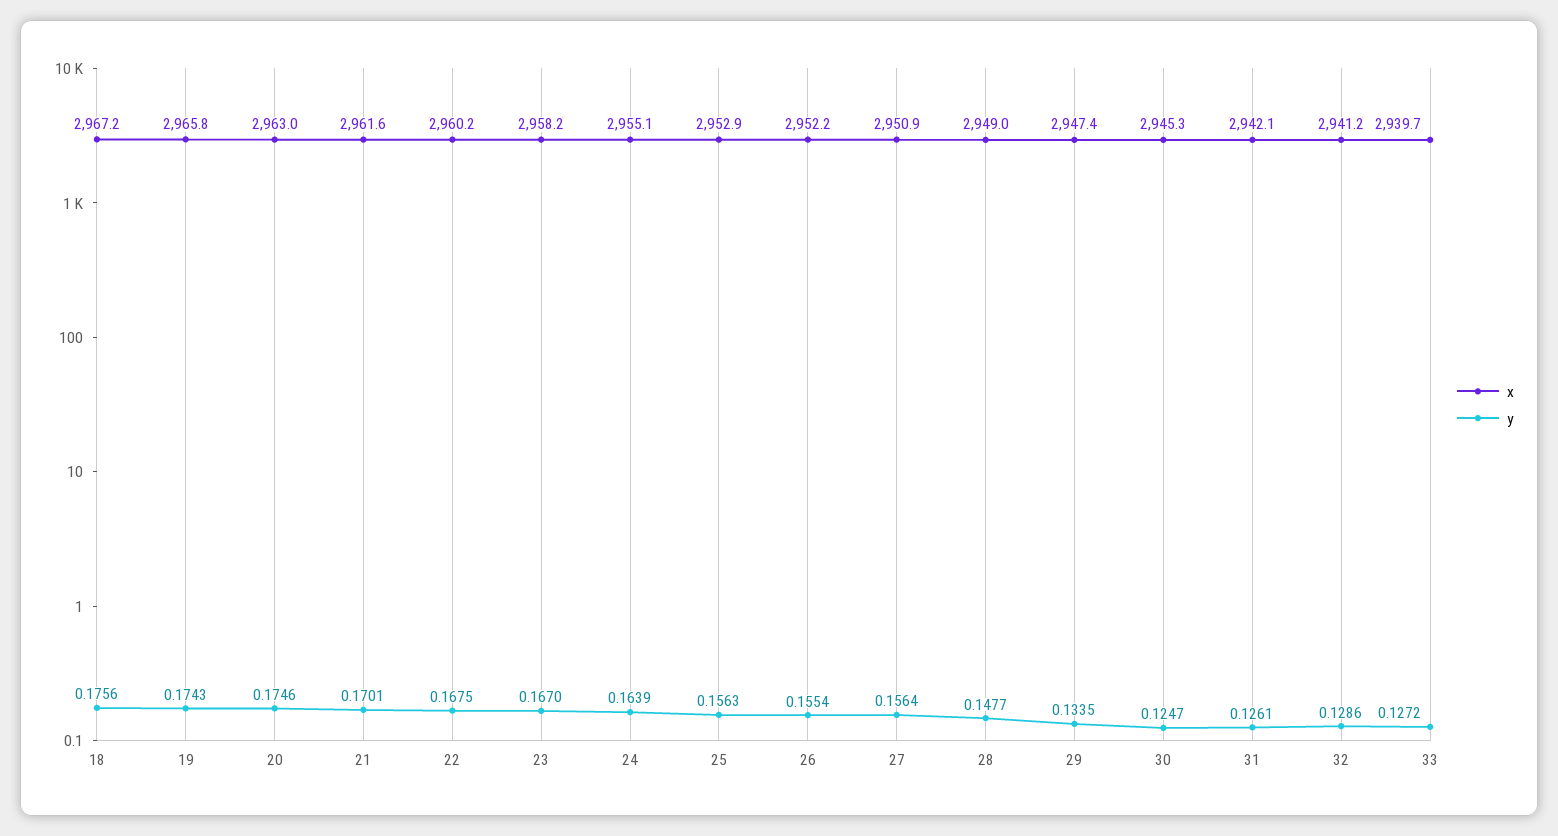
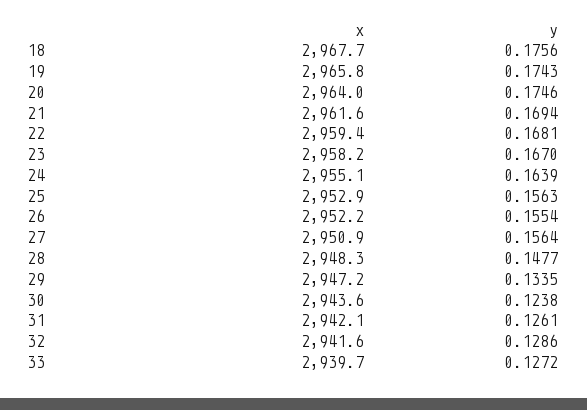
  {
    "x": {
-     "18": 2967.2,
+     "18": 2967.7,
      "19": 2965.8,
-     "20": 2963,
+     "20": 2964,
      "21": 2961.6,
-     "22": 2960.2,
+     "22": 2959.4,
      "23": 2958.2,
      "24": 2955.1,
      "25": 2952.9,
      "26": 2952.2,
      "27": 2950.9,
-     "28": 2949,
+     "28": 2948.3,
-     "29": 2947.4,
+     "29": 2947.2,
-     "30": 2945.3,
+     "30": 2943.6,
      "31": 2942.1,
-     "32": 2941.2,
+     "32": 2941.6,
      "33": 2939.7
    },
    "y": {
      "18": 0.1756,
      "19": 0.1743,
      "20": 0.1746,
-     "21": 0.1701,
+     "21": 0.1694,
-     "22": 0.1675,
+     "22": 0.1681,
      "23": 0.167,
      "24": 0.1639,
      "25": 0.1563,
      "26": 0.1554,
      "27": 0.1564,
      "28": 0.1477,
      "29": 0.1335,
-     "30": 0.1247,
+     "30": 0.1238,
      "31": 0.1261,
      "32": 0.1286,
      "33": 0.1272
    }
  }

